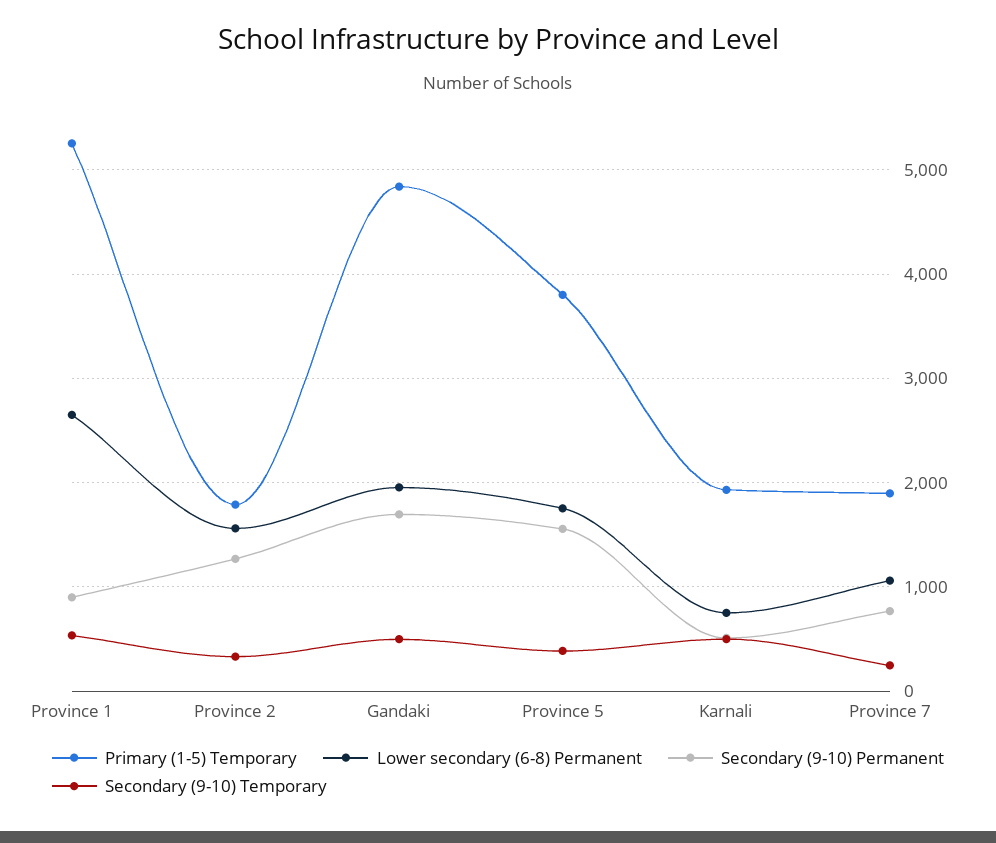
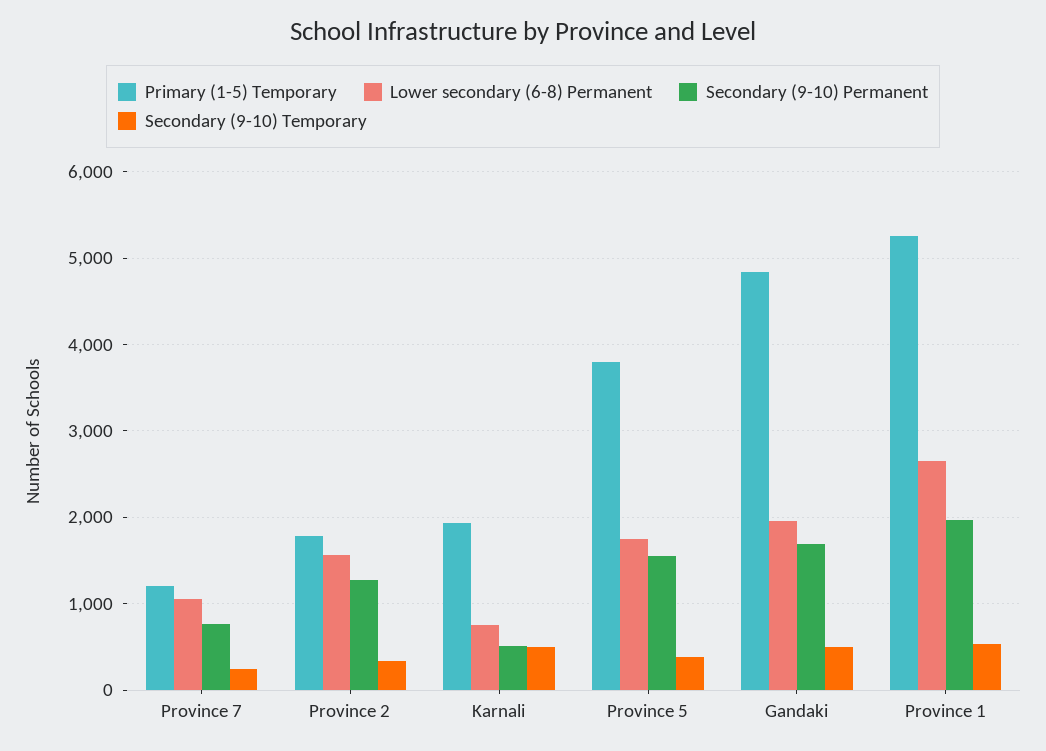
  {
    "Primary (1-5) Temporary": {
      "Province 1": 5300,
      "Province 2": 1800,
      "Gandaki": 4800,
      "Province 5": 3800,
      "Karnali": 1900,
-     "Province 7": 1900
+     "Province 7": 1200
    },
    "Lower secondary (6-8) Permanent": {
      "Province 1": 2700,
      "Province 2": 1600,
      "Gandaki": 2000,
      "Province 5": 1800,
      "Karnali": 800,
      "Province 7": 1100
    },
    "Secondary (9-10) Permanent": {
-     "Province 1": 900,
+     "Province 1": 2000,
      "Province 2": 1300,
      "Gandaki": 1700,
      "Province 5": 1600,
      "Karnali": 500,
      "Province 7": 800
    },
    "Secondary (9-10) Temporary": {
      "Province 1": 500,
      "Province 2": 300,
      "Gandaki": 500,
      "Province 5": 400,
      "Karnali": 500,
      "Province 7": 200
    }
  }

